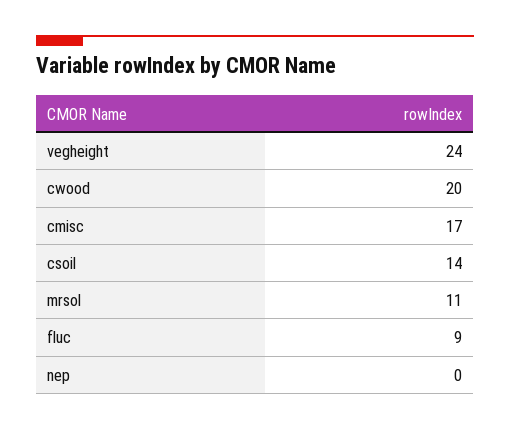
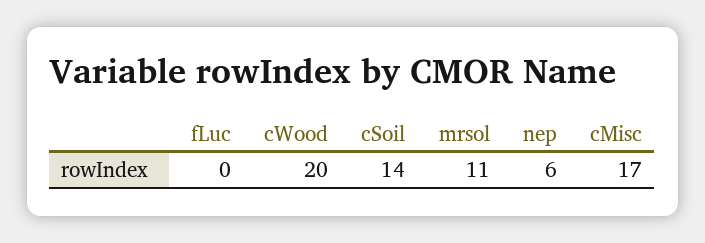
  {
-   "vegheight": 24,
    "cwood": 20,
    "cmisc": 17,
    "csoil": 14,
    "mrsol": 11,
-   "fluc": 9,
+   "fluc": 0,
-   "nep": 0
+   "nep": 6
  }

